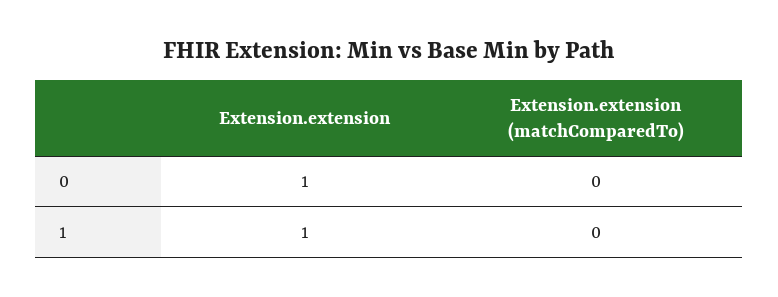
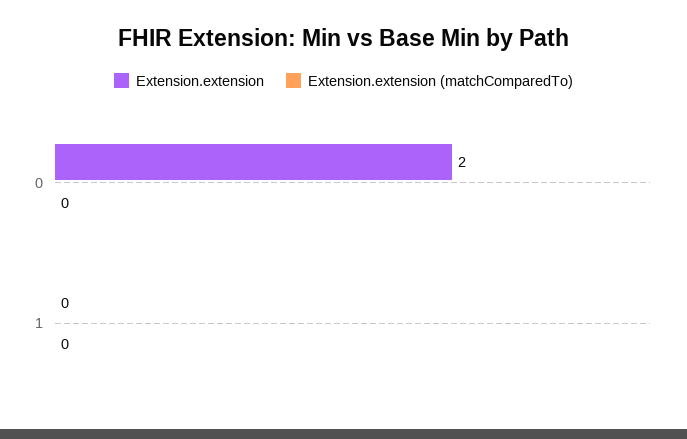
  {
    "Extension.extension": {
-     "0": 1,
+     "0": 2,
-     "1": 1
+     "1": 0
    },
    "Extension.extension (matchComparedTo)": {
      "0": 0,
      "1": 0
    }
  }

